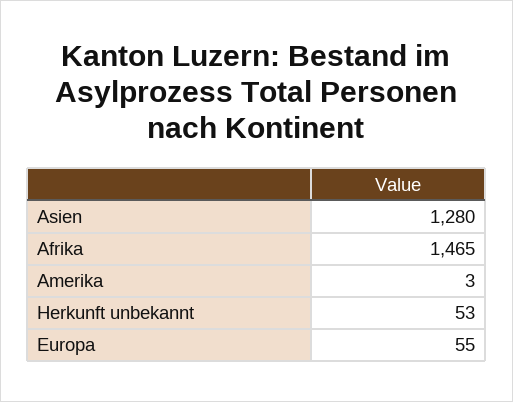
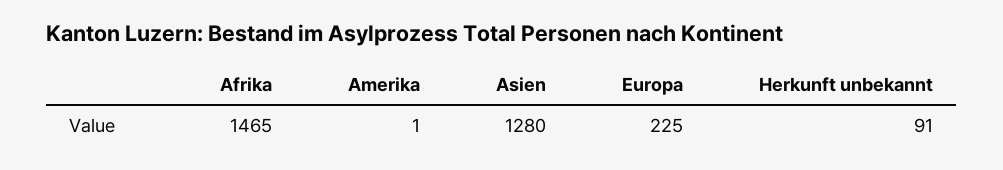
  {
    "Asien": 1280,
    "Afrika": 1465,
-   "Amerika": 3,
+   "Amerika": 1,
-   "Herkunft unbekannt": 53,
+   "Herkunft unbekannt": 91,
-   "Europa": 55
+   "Europa": 225
  }

